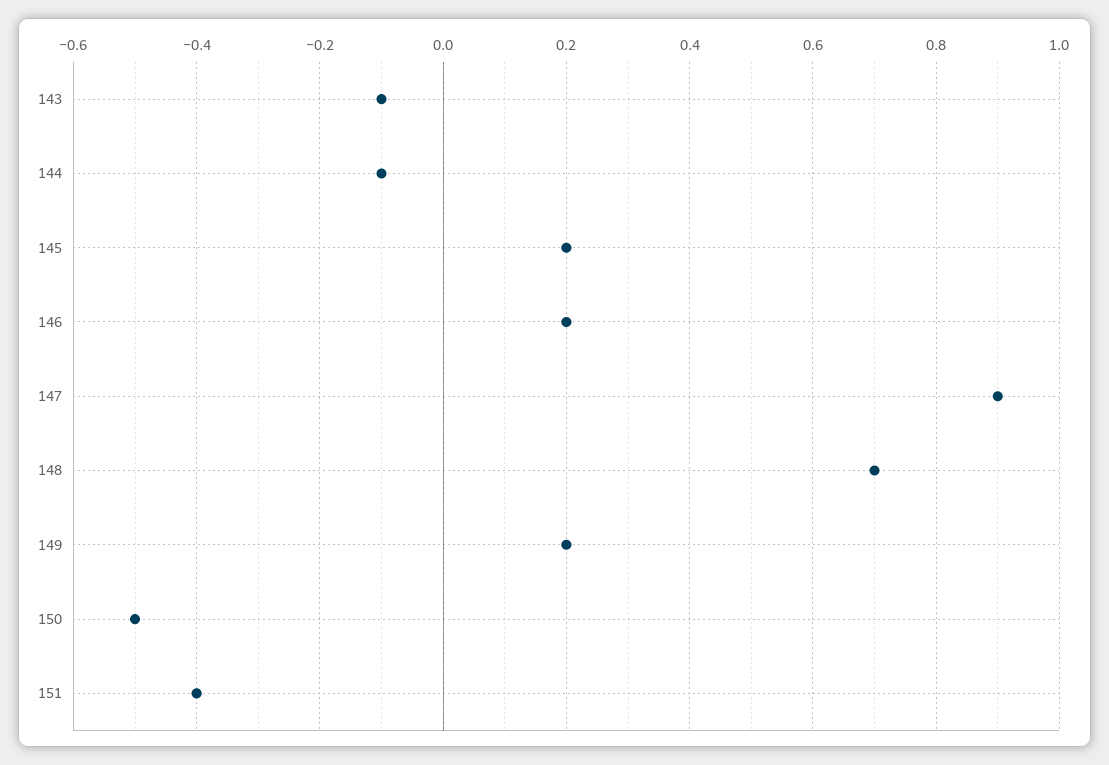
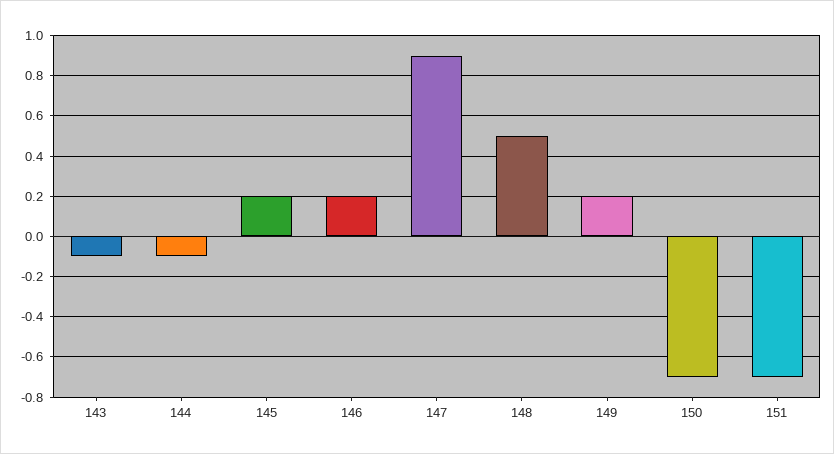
  {
    "143": -0.1,
    "144": -0.1,
    "145": 0.2,
    "146": 0.2,
    "147": 0.9,
-   "148": 0.7,
+   "148": 0.5,
    "149": 0.2,
-   "150": -0.5,
+   "150": -0.7,
-   "151": -0.4
+   "151": -0.7
  }

